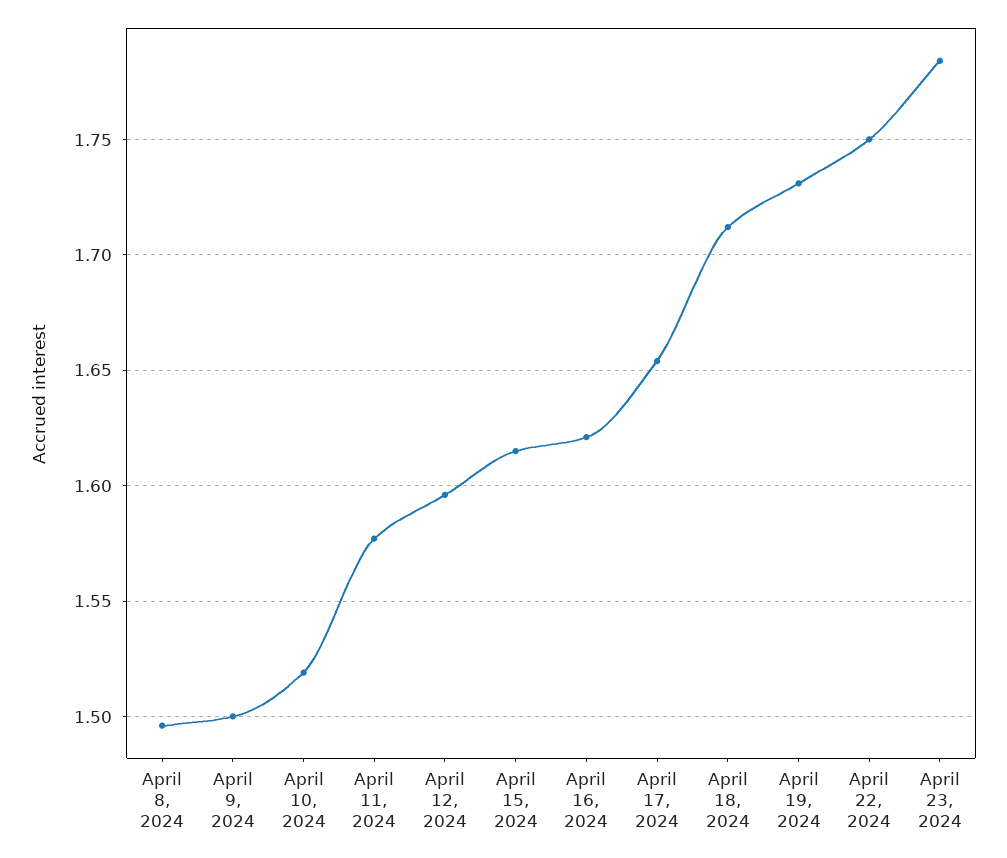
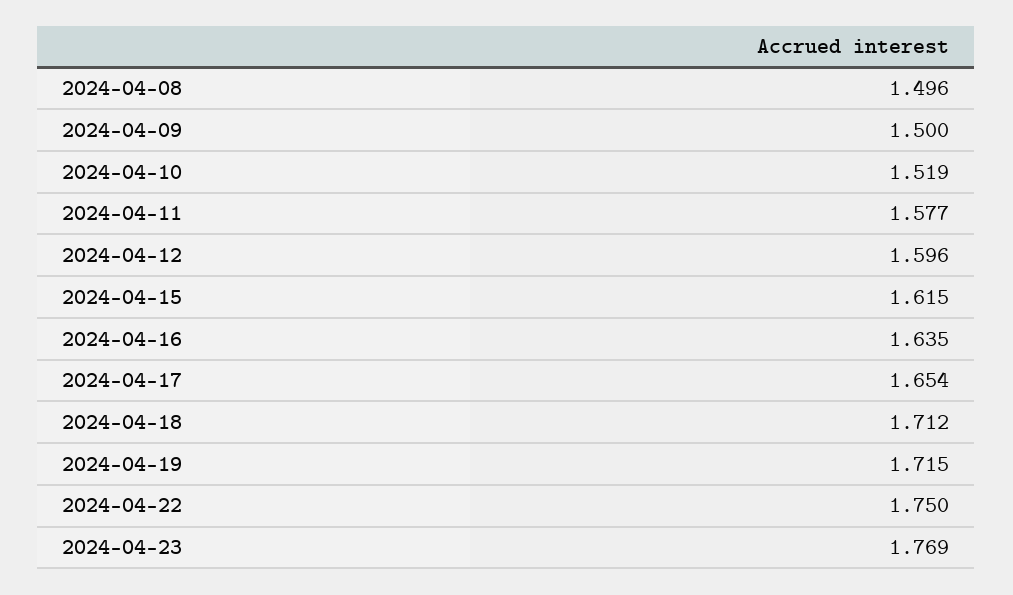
  {
    "April 8, 2024": 1.496,
    "April 9, 2024": 1.5,
    "April 10, 2024": 1.519,
    "April 11, 2024": 1.577,
    "April 12, 2024": 1.596,
    "April 15, 2024": 1.615,
-   "April 16, 2024": 1.62,
+   "April 16, 2024": 1.635,
    "April 17, 2024": 1.654,
    "April 18, 2024": 1.712,
-   "April 19, 2024": 1.73,
+   "April 19, 2024": 1.715,
    "April 22, 2024": 1.75,
-   "April 23, 2024": 1.785
+   "April 23, 2024": 1.769
  }

